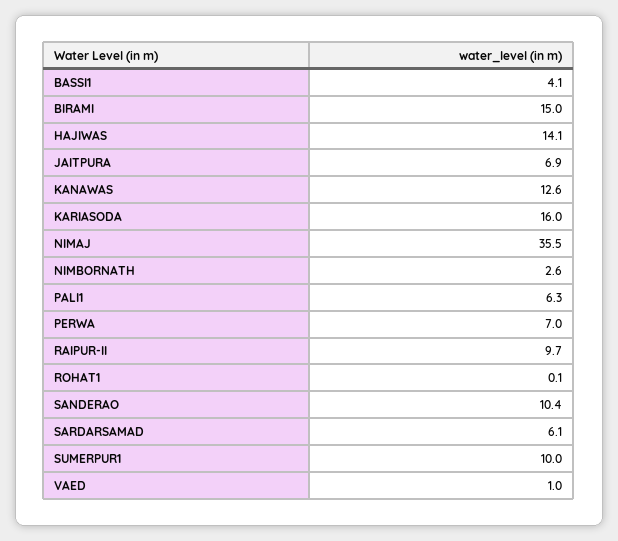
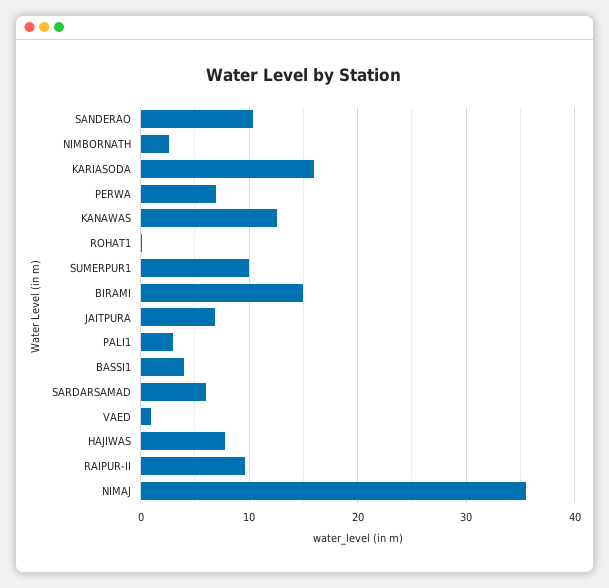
  {
    "BASSI1": 4.1,
    "BIRAMI": 15,
-   "HAJIWAS": 14.1,
+   "HAJIWAS": 8,
    "JAITPURA": 6.9,
    "KANAWAS": 12.6,
    "KARIASODA": 16,
    "NIMAJ": 35.5,
    "NIMBORNATH": 2.6,
-   "PALI1": 6.3,
+   "PALI1": 3,
    "PERWA": 7,
    "RAIPUR-II": 9.7,
    "ROHAT1": 0.1,
    "SANDERAO": 10.4,
    "SARDARSAMAD": 6.1,
    "SUMERPUR1": 10,
    "VAED": 1
  }

